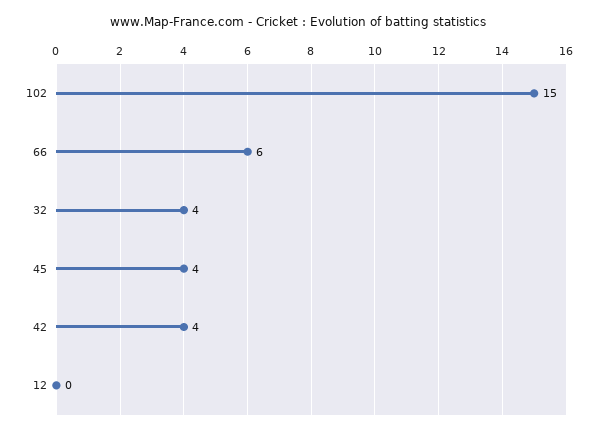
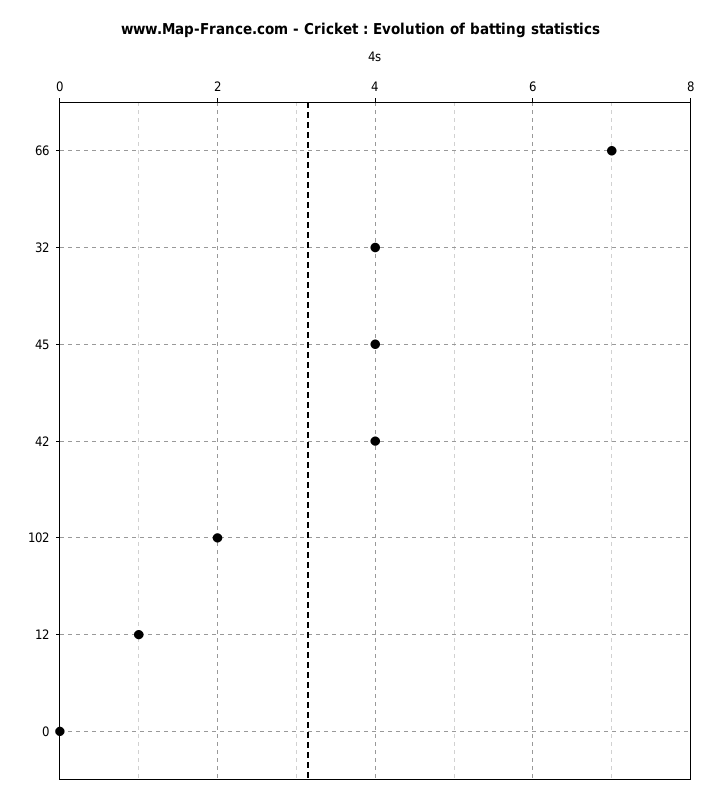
  {
-   "102": 15,
+   "102": 2,
-   "66": 6,
+   "66": 7,
    "32": 4,
    "45": 4,
    "42": 4,
-   "12": 0
+   "12": 1,
+   "0": 0
  }

